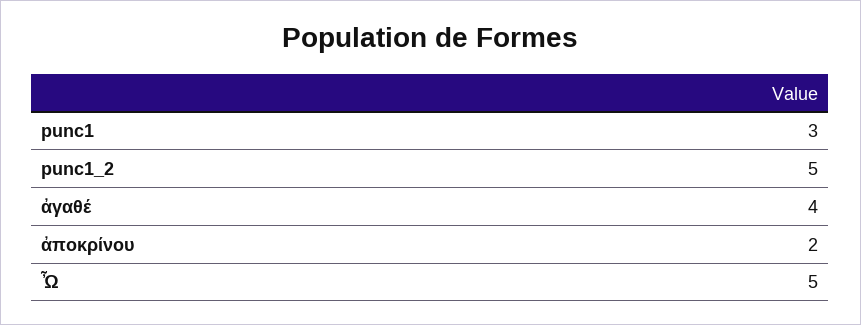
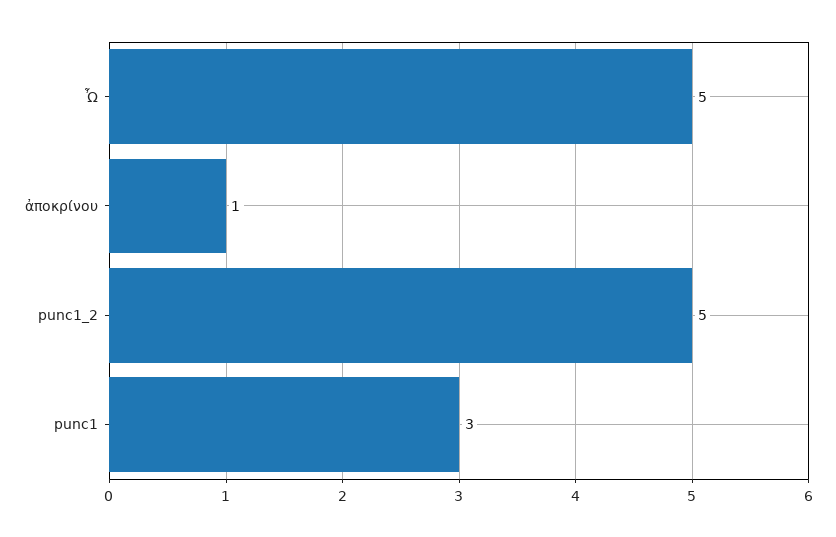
  {
    "punc1": 3,
    "punc1_2": 5,
-   "ἀγαθέ": 4,
-   "ἀποκρίνου": 2,
+   "ἀποκρίνου": 1,
    "Ὦ": 5
  }

